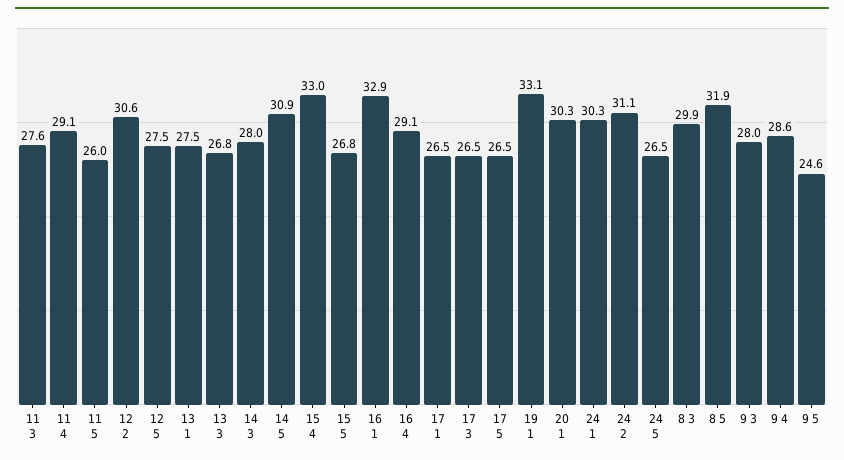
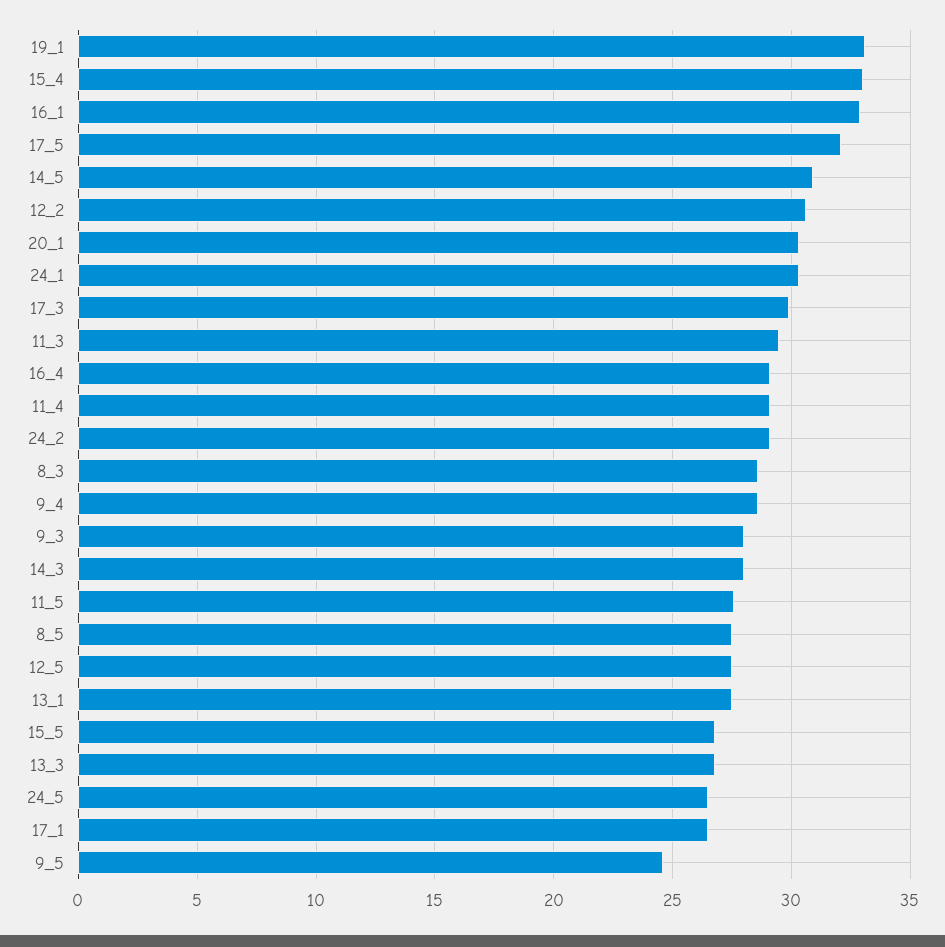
  {
-   "11 3": 27.6,
+   "11 3": 29.5,
    "11 4": 29.1,
-   "11 5": 26,
+   "11 5": 27.5,
    "12 2": 30.6,
    "12 5": 27.5,
    "13 1": 27.5,
    "13 3": 26.8,
    "14 3": 28,
    "14 5": 30.9,
    "15 4": 33,
    "15 5": 26.8,
    "16 1": 32.9,
    "16 4": 29.1,
    "17 1": 26.5,
-   "17 3": 26.5,
+   "17 3": 30,
-   "17 5": 26.5,
+   "17 5": 32,
    "19 1": 33.1,
    "20 1": 30.3,
    "24 1": 30.3,
-   "24 2": 31.1,
+   "24 2": 29,
    "24 5": 26.5,
-   "8 3": 29.9,
+   "8 3": 28.5,
-   "8 5": 31.9,
+   "8 5": 27.5,
    "9 3": 28,
    "9 4": 28.6,
    "9 5": 24.6
  }

